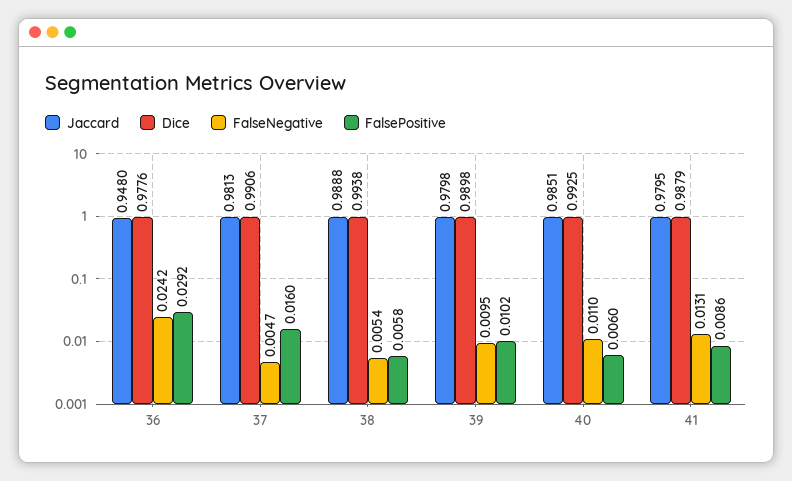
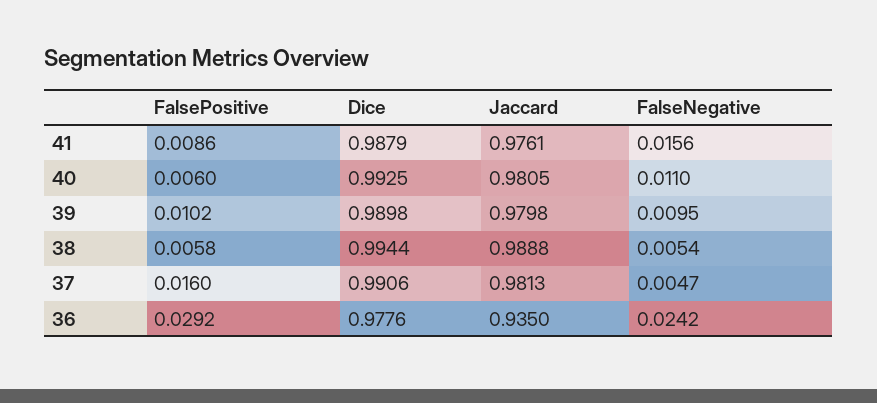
  {
    "Jaccard": {
-     "36": 0.948,
+     "36": 0.935,
      "37": 0.9813,
      "38": 0.9888,
      "39": 0.9798,
-     "40": 0.9851,
+     "40": 0.9805,
-     "41": 0.9795
+     "41": 0.9761
    },
    "Dice": {
      "36": 0.9776,
      "37": 0.9906,
-     "38": 0.9938,
+     "38": 0.9944,
      "39": 0.9898,
      "40": 0.9925,
      "41": 0.9879
    },
    "FalseNegative": {
      "36": 0.0242,
      "37": 0.0047,
      "38": 0.0054,
      "39": 0.0095,
      "40": 0.011,
-     "41": 0.0131
+     "41": 0.0156
    },
    "FalsePositive": {
      "36": 0.0292,
      "37": 0.016,
      "38": 0.0058,
      "39": 0.0102,
      "40": 0.006,
      "41": 0.0086
    }
  }

